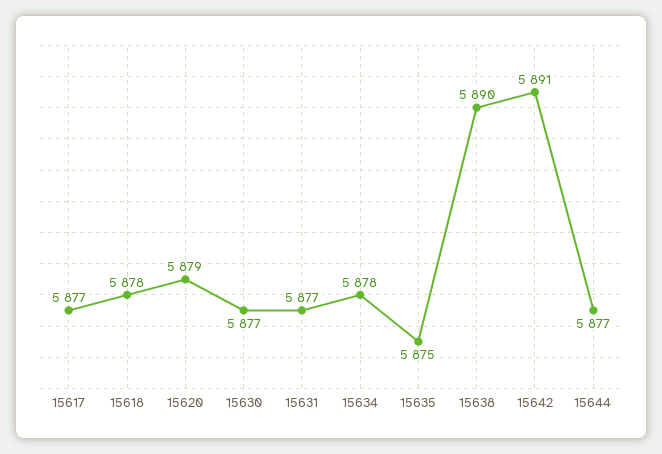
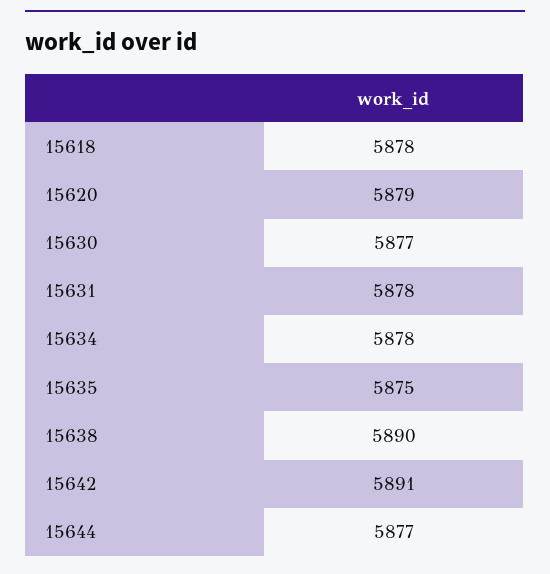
  {
-   "15617": 5877,
    "15618": 5878,
    "15620": 5879,
    "15630": 5877,
-   "15631": 5877,
+   "15631": 5878,
    "15634": 5878,
    "15635": 5875,
    "15638": 5890,
    "15642": 5891,
    "15644": 5877
  }

